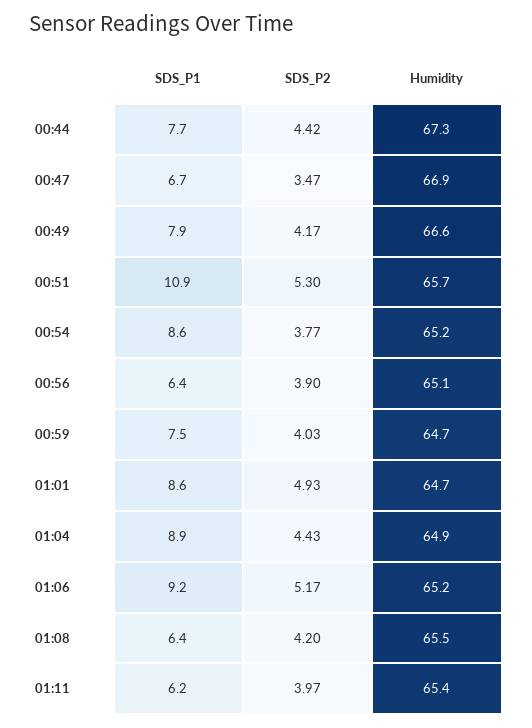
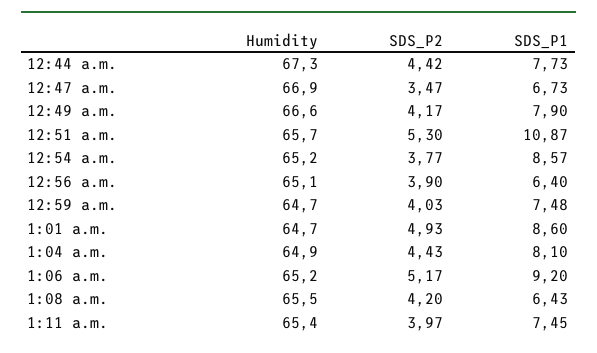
  {
    "SDS_P1": {
      "00:44": 7.73,
      "00:47": 6.73,
      "00:49": 7.9,
      "00:51": 10.87,
      "00:54": 8.57,
      "00:56": 6.4,
      "00:59": 7.48,
      "01:01": 8.6,
-     "01:04": 8.9,
+     "01:04": 8.1,
      "01:06": 9.2,
      "01:08": 6.43,
-     "01:11": 6.2
+     "01:11": 7.45
    },
    "SDS_P2": {
      "00:44": 4.42,
      "00:47": 3.47,
      "00:49": 4.17,
      "00:51": 5.3,
      "00:54": 3.77,
      "00:56": 3.9,
      "00:59": 4.03,
      "01:01": 4.93,
      "01:04": 4.43,
      "01:06": 5.17,
      "01:08": 4.2,
      "01:11": 3.97
    },
    "Humidity": {
      "00:44": 67.3,
      "00:47": 66.9,
      "00:49": 66.6,
      "00:51": 65.7,
      "00:54": 65.2,
      "00:56": 65.1,
      "00:59": 64.7,
      "01:01": 64.7,
      "01:04": 64.9,
      "01:06": 65.2,
      "01:08": 65.5,
      "01:11": 65.4
    }
  }

